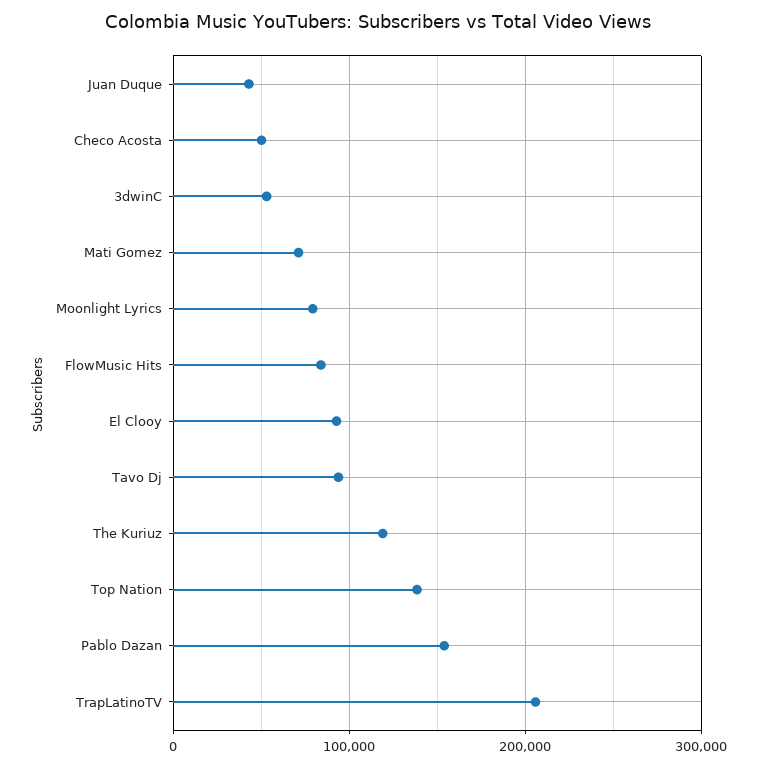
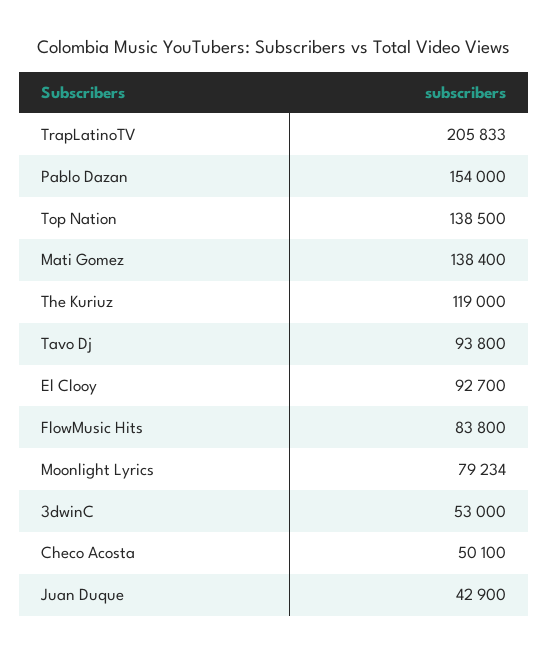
  {
    "Juan Duque": 42900,
    "Checo Acosta": 50100,
    "3dwinC": 53000,
-   "Mati Gomez": 70000,
+   "Mati Gomez": 138400,
    "Moonlight Lyrics": 79234,
    "FlowMusic Hits": 83800,
    "El Clooy": 92700,
    "Tavo Dj": 93800,
    "The Kuriuz": 119000,
    "Top Nation": 138500,
    "Pablo Dazan": 154000,
    "TrapLatinoTV": 205833
  }

